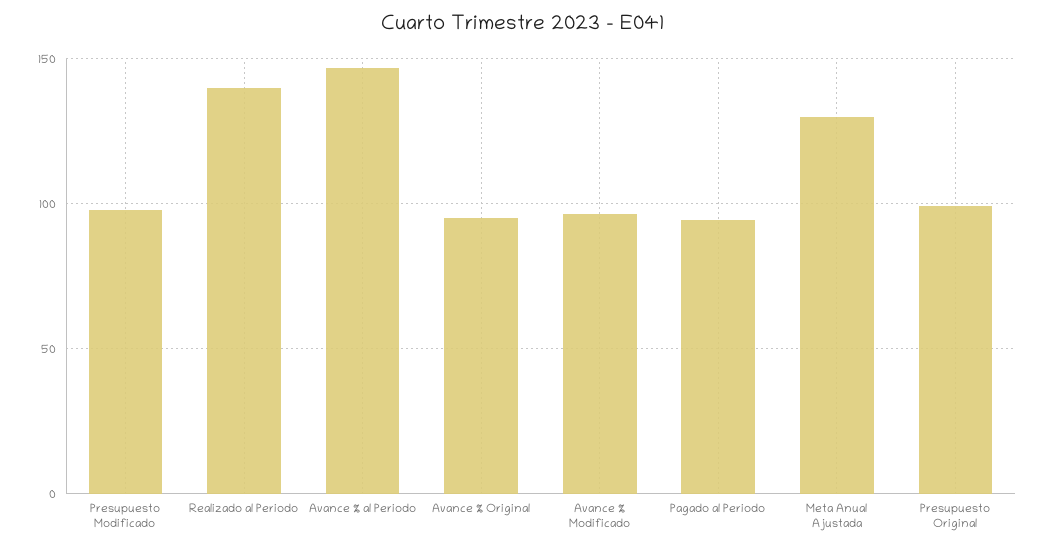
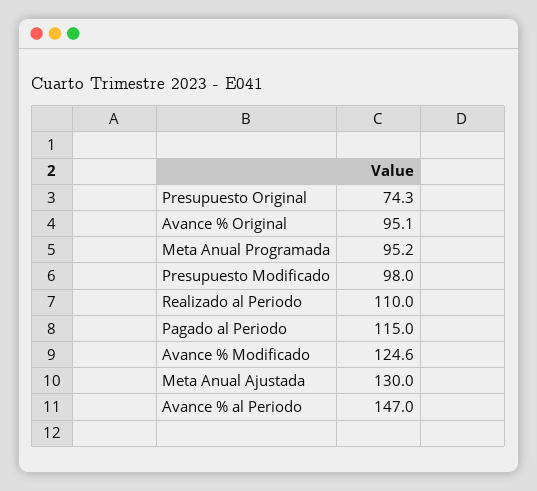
  {
    "Presupuesto Modificado": 98,
-   "Realizado al Periodo": 140,
+   "Realizado al Periodo": 110,
    "Avance % al Periodo": 147,
    "Avance % Original": 95.1,
-   "Avance % Modificado": 95,
+   "Avance % Modificado": 124.6,
-   "Pagado al Periodo": 95,
+   "Pagado al Periodo": 115,
    "Meta Anual Ajustada": 130,
-   "Presupuesto Original": 100
+   "Presupuesto Original": 74.3,
+   "Meta Anual Programada": 95.2
  }

